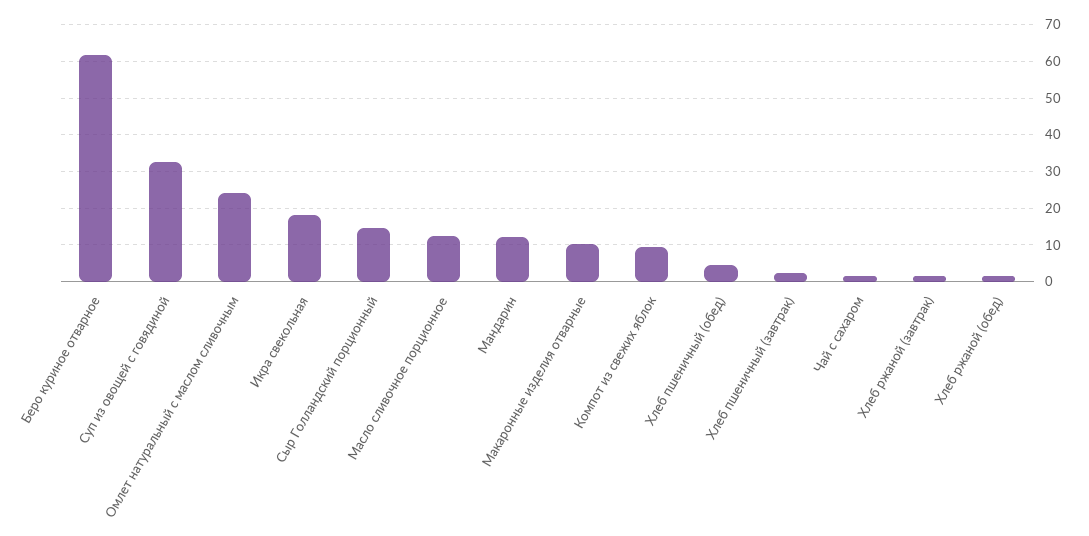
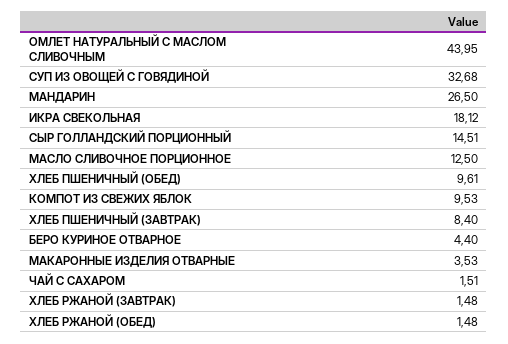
  {
-   "Беро куриное отварное": 62,
+   "Беро куриное отварное": 4.4,
    "Суп из овощей с говядиной": 32.68,
-   "Омлет натуральный с маслом сливочным": 24,
+   "Омлет натуральный с маслом сливочным": 43.95,
    "Икра свекольная": 18.12,
    "Сыр Голландский порционный": 14.51,
    "Масло сливочное порционное": 12.5,
-   "Мандарин": 12,
+   "Мандарин": 26.5,
-   "Макаронные изделия отварные": 10,
+   "Макаронные изделия отварные": 3.53,
    "Компот из свежих яблок": 9.53,
-   "Хлеб пшеничный (обед)": 4,
+   "Хлеб пшеничный (обед)": 9.61,
-   "Хлеб пшеничный (завтрак)": 2,
+   "Хлеб пшеничный (завтрак)": 8.4,
    "Чай с сахаром": 1.51,
    "Хлеб ржаной (завтрак)": 1.48,
    "Хлеб ржаной (обед)": 1.48
  }

